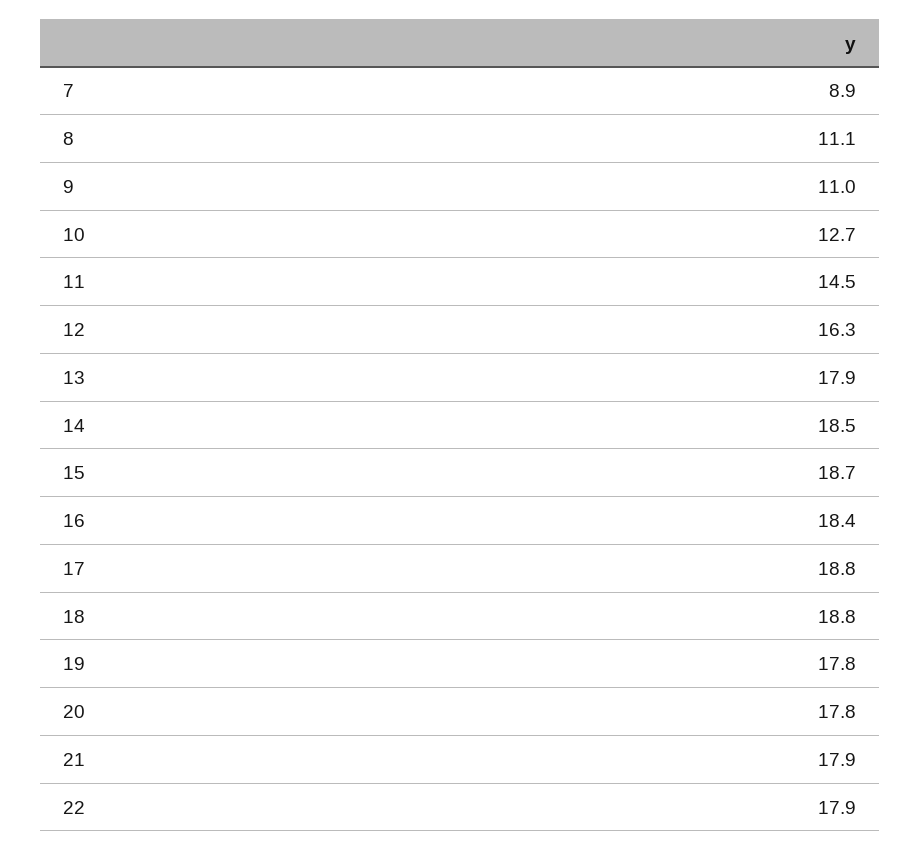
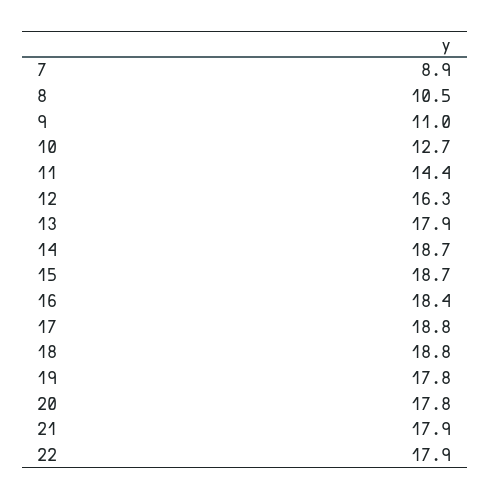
  {
    "7": 8.9,
-   "8": 11.1,
+   "8": 10.5,
    "9": 11,
    "10": 12.7,
-   "11": 14.5,
+   "11": 14.4,
    "12": 16.3,
    "13": 17.9,
-   "14": 18.5,
+   "14": 18.7,
    "15": 18.7,
    "16": 18.4,
    "17": 18.8,
    "18": 18.8,
    "19": 17.8,
    "20": 17.8,
    "21": 17.9,
    "22": 17.9
  }

